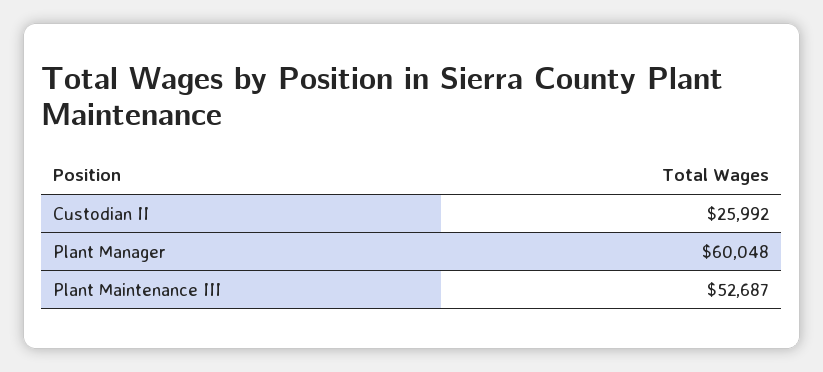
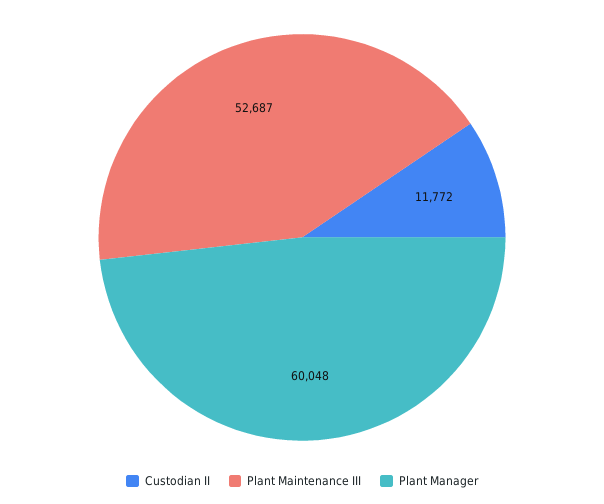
  {
-   "Custodian II": 25992,
+   "Custodian II": 11772,
    "Plant Manager": 60048,
    "Plant Maintenance III": 52687
  }

